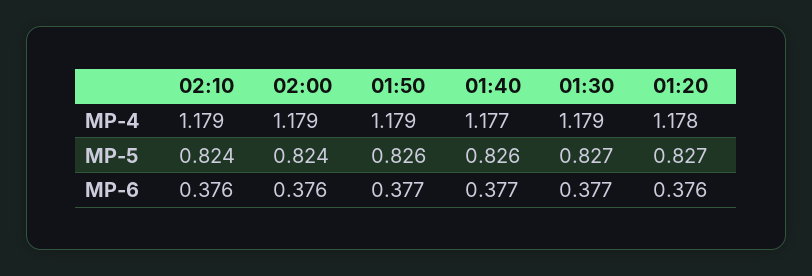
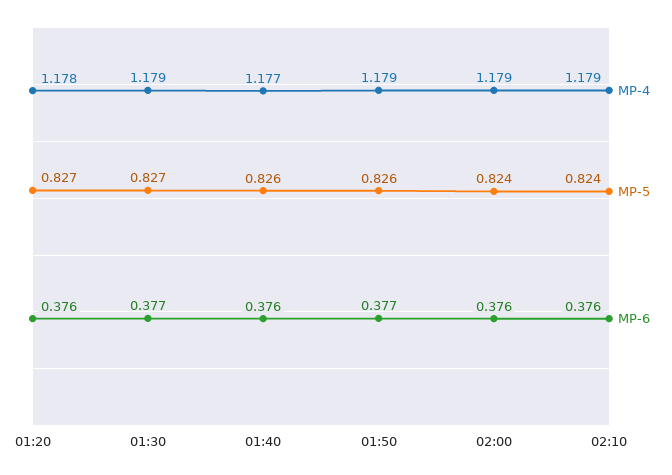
  {
    "MP-4": {
      "02:10": 1.179,
      "02:00": 1.179,
      "01:50": 1.179,
      "01:40": 1.177,
      "01:30": 1.179,
      "01:20": 1.178
    },
    "MP-5": {
      "02:10": 0.824,
      "02:00": 0.824,
      "01:50": 0.826,
      "01:40": 0.826,
      "01:30": 0.827,
      "01:20": 0.827
    },
    "MP-6": {
      "02:10": 0.376,
      "02:00": 0.376,
      "01:50": 0.377,
-     "01:40": 0.377,
+     "01:40": 0.376,
      "01:30": 0.377,
      "01:20": 0.376
    }
  }

